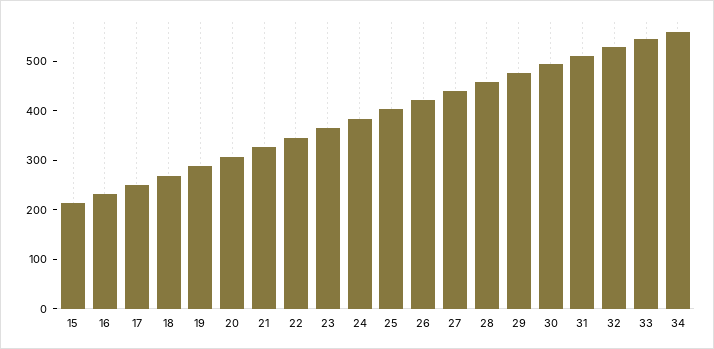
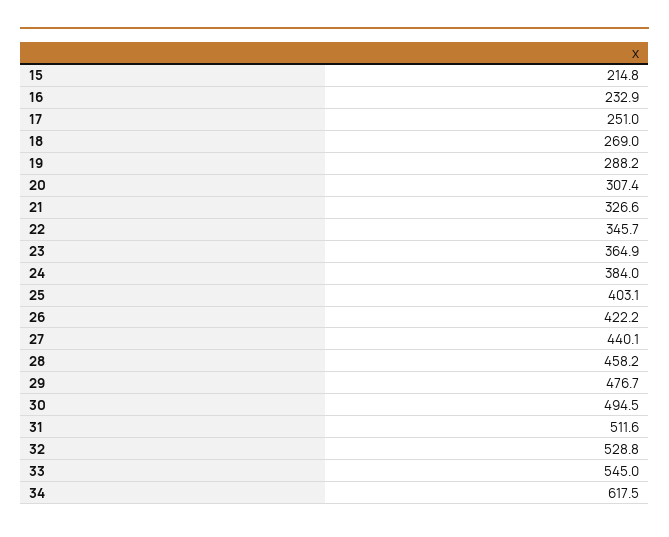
  {
    "15": 214.8,
    "16": 232.9,
    "17": 251,
    "18": 269,
    "19": 288.2,
    "20": 307.4,
    "21": 326.6,
    "22": 345.7,
    "23": 364.9,
    "24": 384,
    "25": 403.1,
    "26": 422.2,
    "27": 440.1,
    "28": 458.2,
    "29": 476.7,
    "30": 494.5,
    "31": 511.6,
    "32": 528.8,
    "33": 545,
-   "34": 560
+   "34": 617.5
  }

